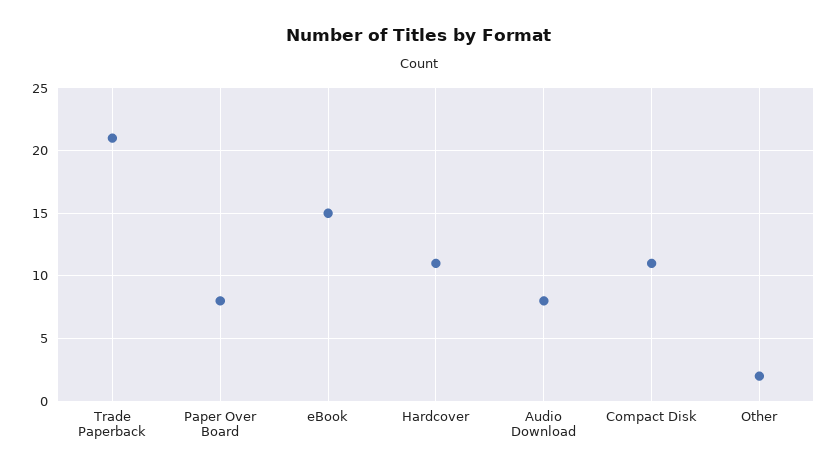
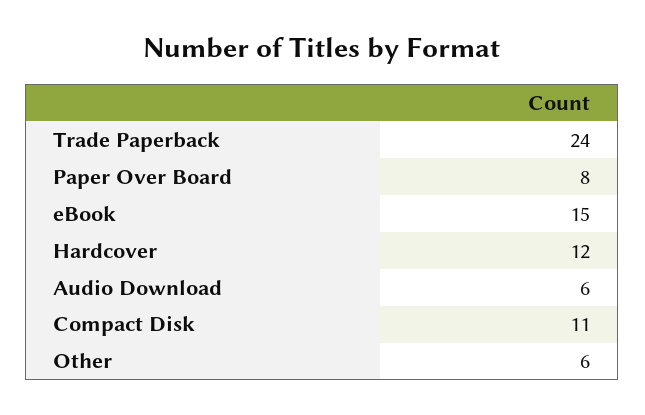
  {
-   "Trade Paperback": 21,
+   "Trade Paperback": 24,
    "Paper Over Board": 8,
    "eBook": 15,
-   "Hardcover": 11,
+   "Hardcover": 12,
-   "Audio Download": 8,
+   "Audio Download": 6,
    "Compact Disk": 11,
-   "Other": 2
+   "Other": 6
  }

